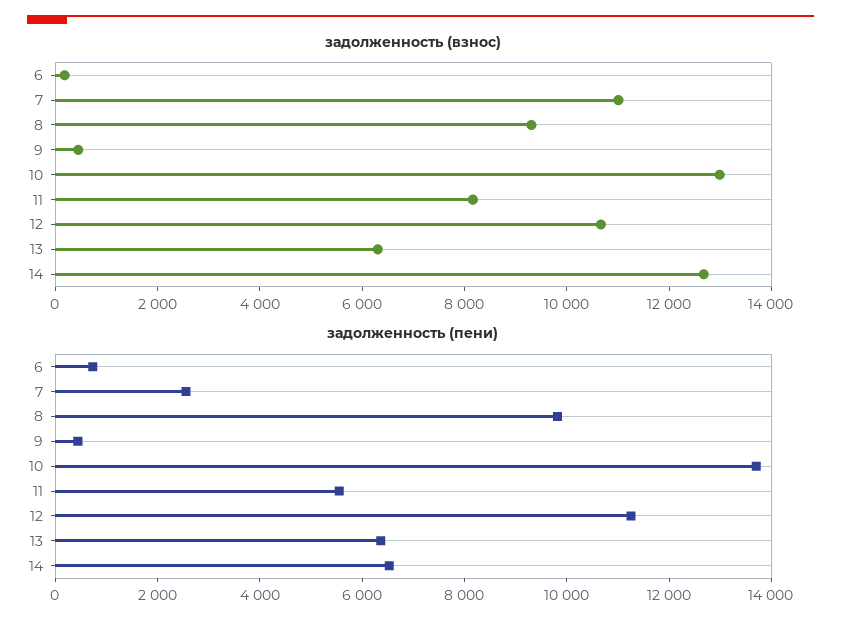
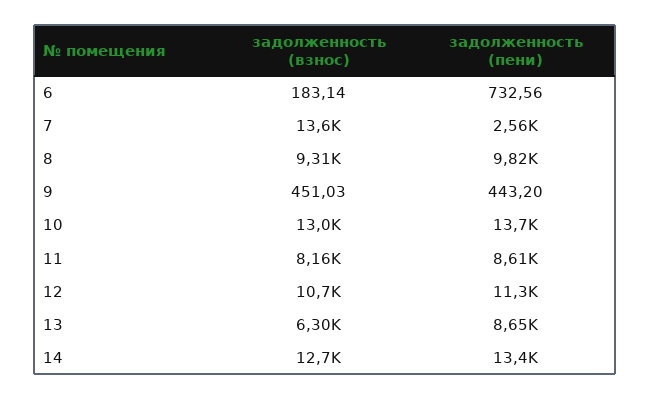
  {
    "задолженность (взнос)": {
      "6": 183.14,
-     "7": 11000,
+     "7": 13600,
      "8": 9310,
      "9": 451.03,
      "10": 13000,
      "11": 8160,
      "12": 10700,
      "13": 6300,
      "14": 12700
    },
    "задолженность (пени)": {
      "6": 732.56,
      "7": 2560,
      "8": 9820,
      "9": 443.2,
      "10": 13700,
-     "11": 5500,
+     "11": 8610,
      "12": 11300,
-     "13": 6500,
+     "13": 8650,
-     "14": 6500
+     "14": 13400
    }
  }

